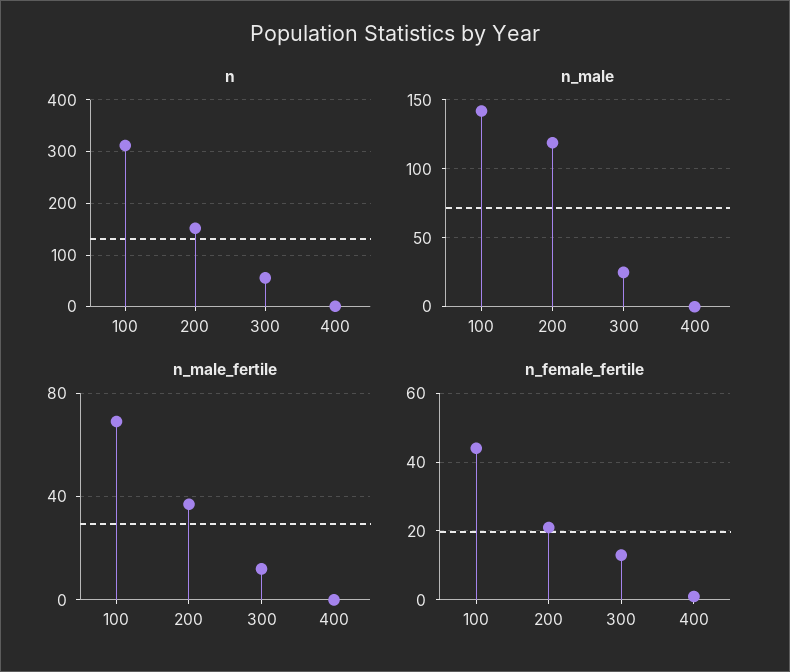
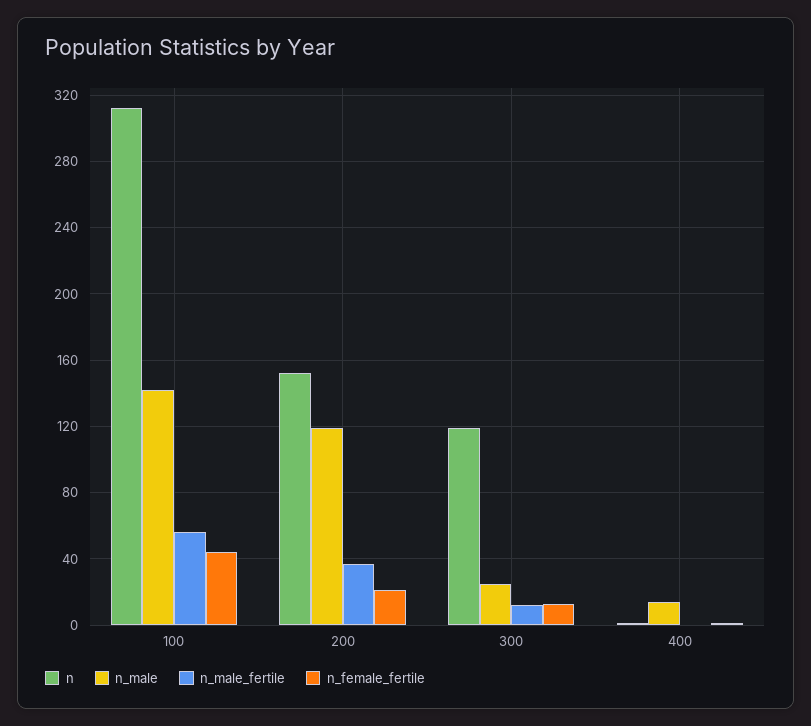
  {
    "n": {
      "100": 310,
      "200": 150,
-     "300": 60,
+     "300": 120,
      "400": 0
    },
    "n_male": {
      "100": 140,
      "200": 120,
      "300": 25,
-     "400": 0
+     "400": 15
    },
    "n_male_fertile": {
-     "100": 70,
+     "100": 55,
      "200": 35,
      "300": 10,
      "400": 0
    },
    "n_female_fertile": {
      "100": 45,
      "200": 20,
      "300": 15,
      "400": 0
    }
  }

